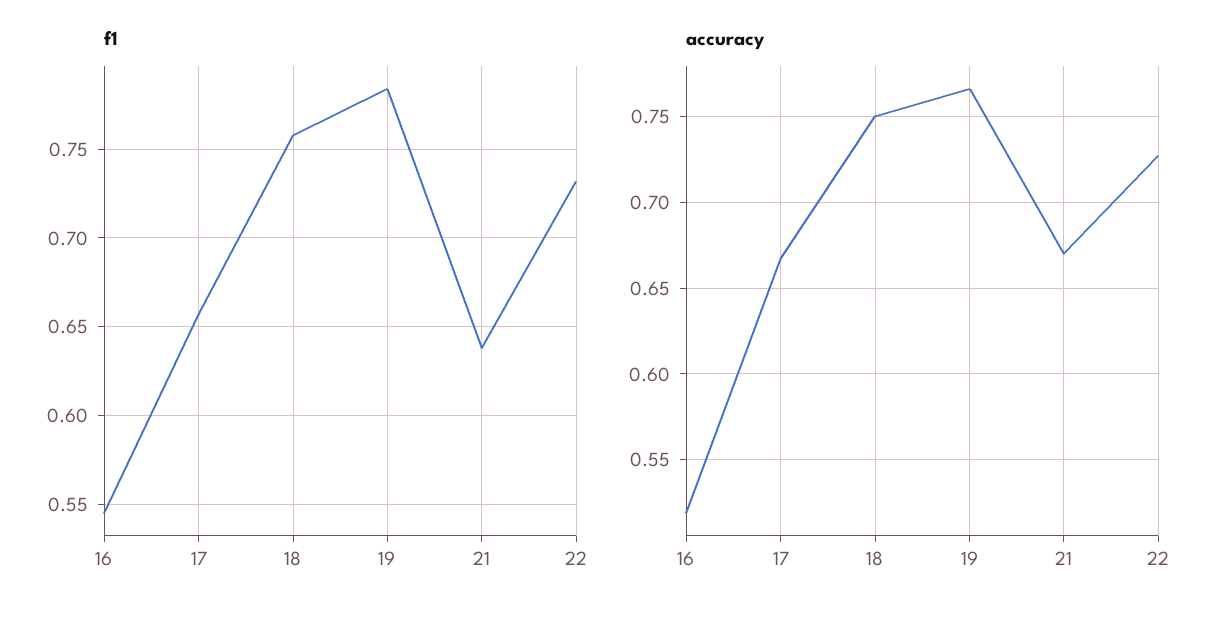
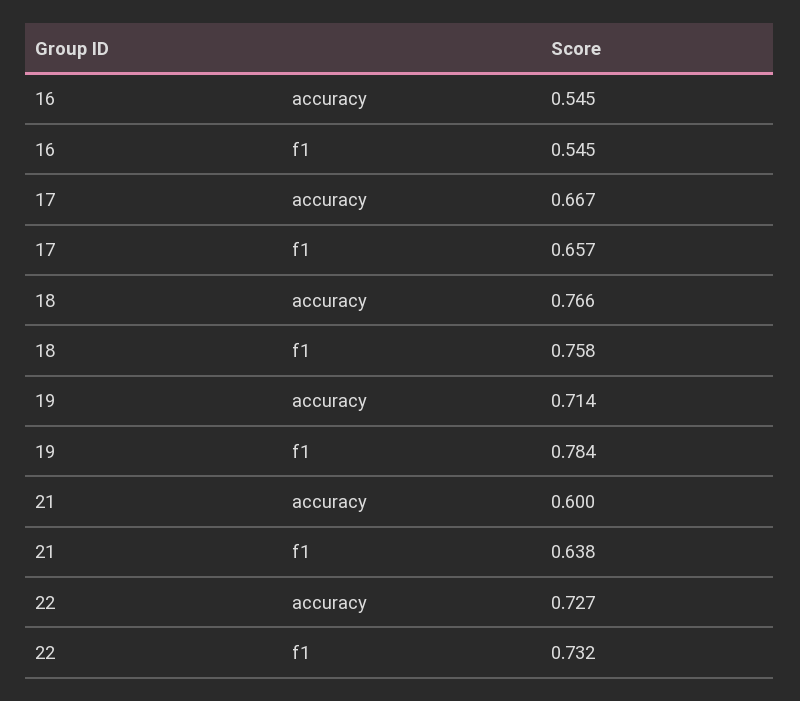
  {
    "f1": {
      "16": 0.545,
      "17": 0.657,
      "18": 0.758,
      "19": 0.784,
      "21": 0.638,
      "22": 0.732
    },
    "accuracy": {
-     "16": 0.52,
+     "16": 0.545,
      "17": 0.667,
-     "18": 0.75,
+     "18": 0.766,
-     "19": 0.765,
+     "19": 0.714,
-     "21": 0.67,
+     "21": 0.6,
      "22": 0.727
    }
  }

